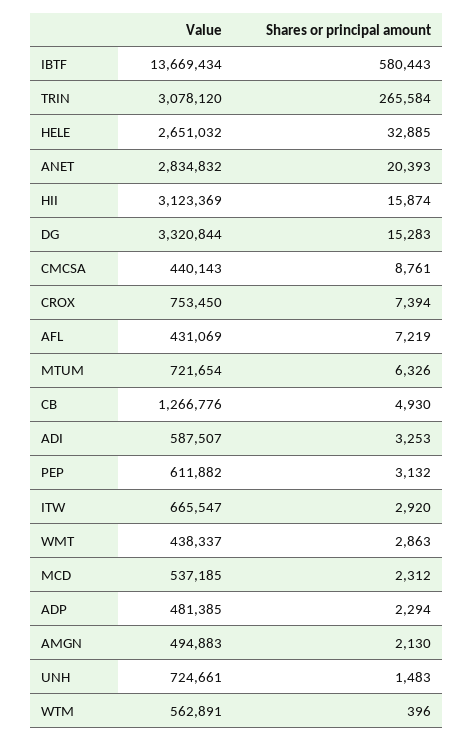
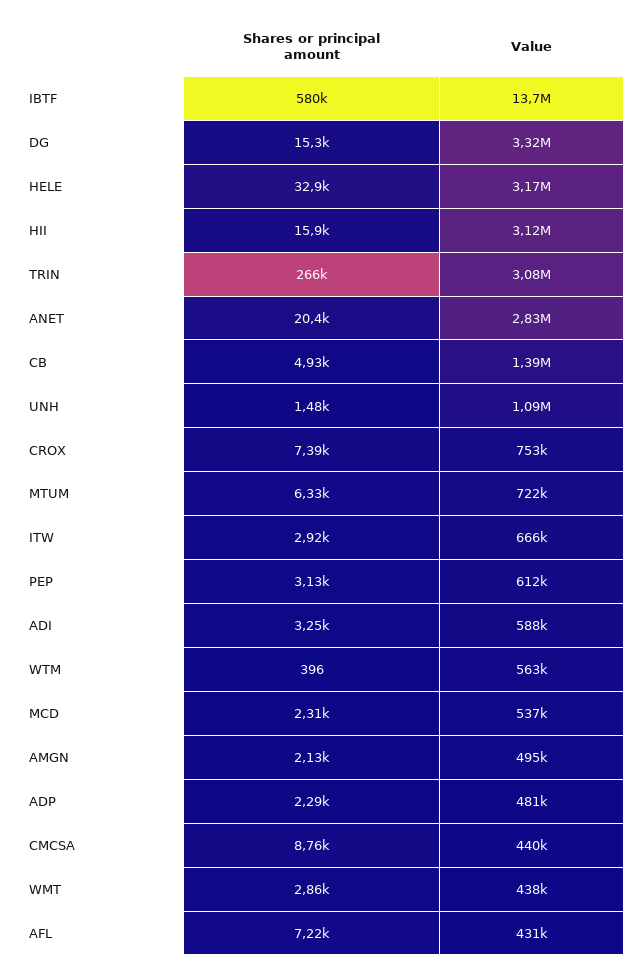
  {
    "Value": {
      "IBTF": 13669434,
      "TRIN": 3078120,
-     "HELE": 2651032,
+     "HELE": 3170000,
      "ANET": 2834832,
      "HII": 3123369,
      "DG": 3320844,
      "CMCSA": 440143,
      "CROX": 753450,
      "AFL": 431069,
      "MTUM": 721654,
-     "CB": 1266776,
+     "CB": 1390000,
      "ADI": 587507,
      "PEP": 611882,
      "ITW": 665547,
      "WMT": 438337,
      "MCD": 537185,
      "ADP": 481385,
      "AMGN": 494883,
-     "UNH": 724661,
+     "UNH": 1090000,
      "WTM": 562891
    },
    "Shares or principal amount": {
      "IBTF": 580443,
      "TRIN": 265584,
      "HELE": 32885,
      "ANET": 20393,
      "HII": 15874,
      "DG": 15283,
      "CMCSA": 8761,
      "CROX": 7394,
      "AFL": 7219,
      "MTUM": 6326,
      "CB": 4930,
      "ADI": 3253,
      "PEP": 3132,
      "ITW": 2920,
      "WMT": 2863,
      "MCD": 2312,
      "ADP": 2294,
      "AMGN": 2130,
      "UNH": 1483,
      "WTM": 396
    }
  }

